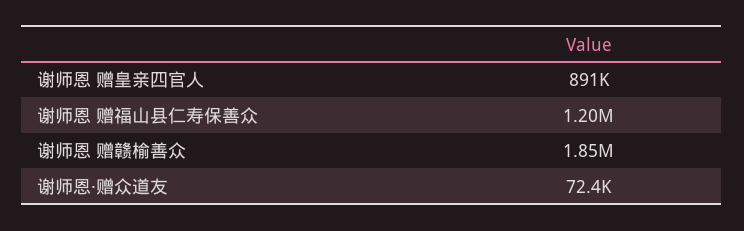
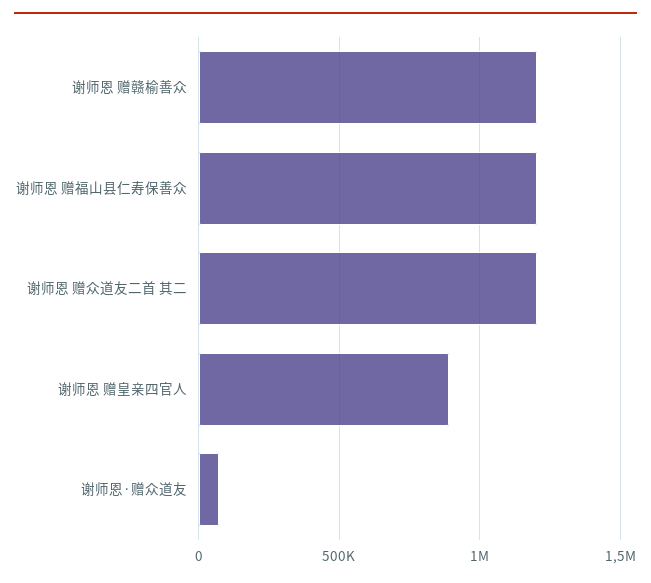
  {
    "谢师恩 赠皇亲四官人": 891000,
    "谢师恩 赠福山县仁寿保善众": 1200000,
-   "谢师恩 赠赣榆善众": 1850000,
+   "谢师恩 赠赣榆善众": 1200000,
-   "谢师恩·赠众道友": 72400
+   "谢师恩·赠众道友": 72400,
+   "谢师恩 赠众道友二首 其二": 1200000
  }

